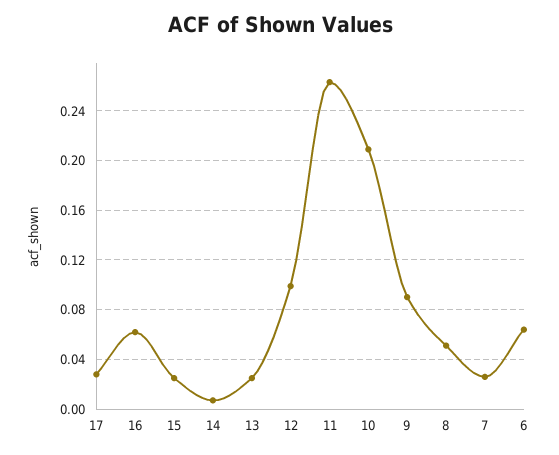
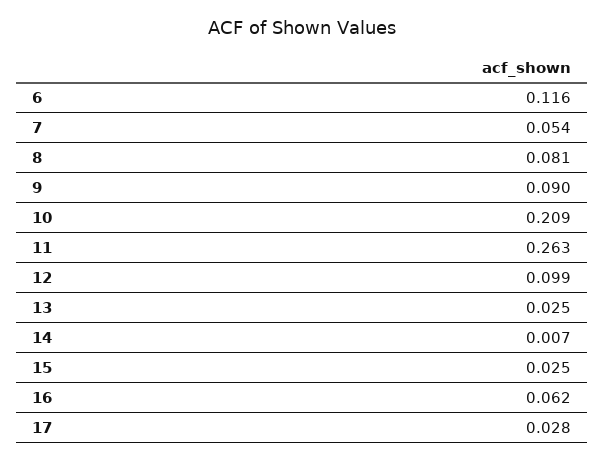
  {
    "17": 0.028,
    "16": 0.062,
    "15": 0.025,
    "14": 0.007,
    "13": 0.025,
    "12": 0.099,
    "11": 0.263,
    "10": 0.209,
    "9": 0.09,
-   "8": 0.05,
+   "8": 0.081,
-   "7": 0.025,
+   "7": 0.054,
-   "6": 0.065
+   "6": 0.116
  }

